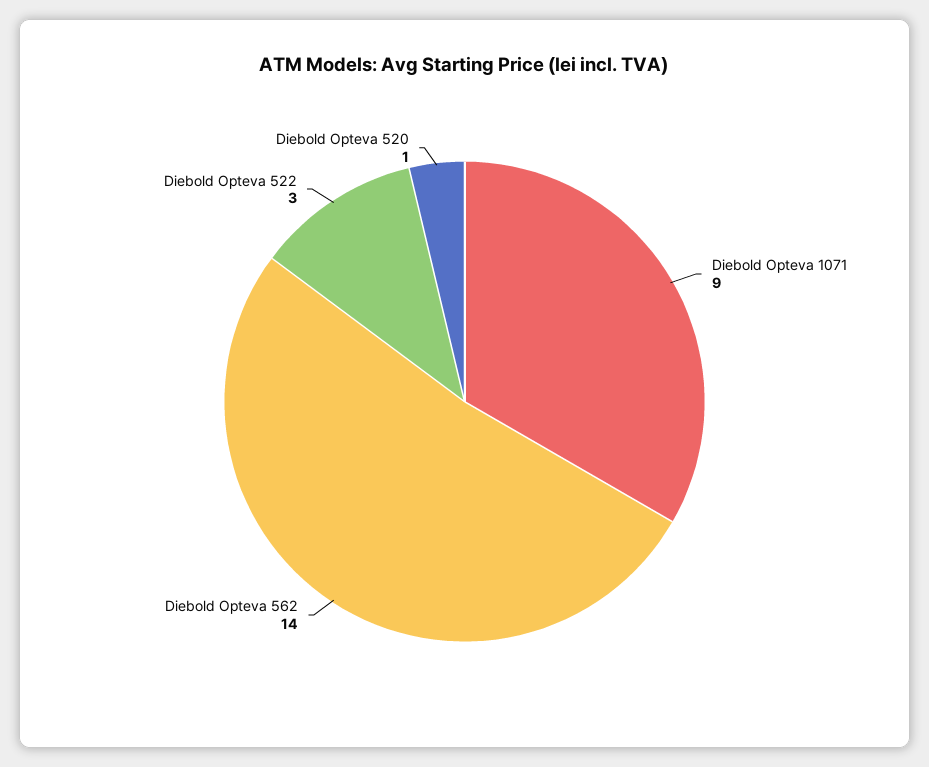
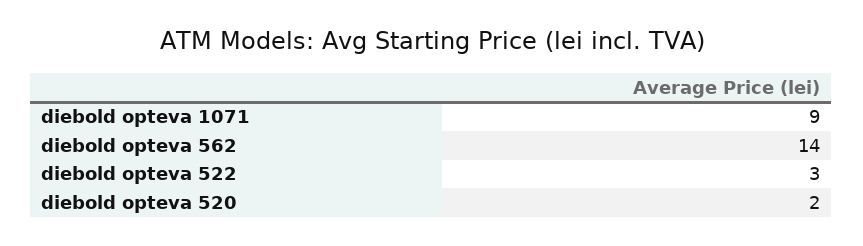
  {
    "Diebold Opteva 1071": 9,
    "Diebold Opteva 562": 14,
    "Diebold Opteva 522": 3,
-   "Diebold Opteva 520": 1
+   "Diebold Opteva 520": 2
  }

